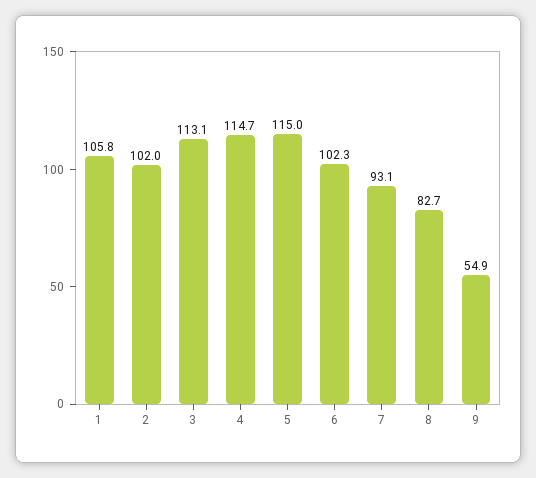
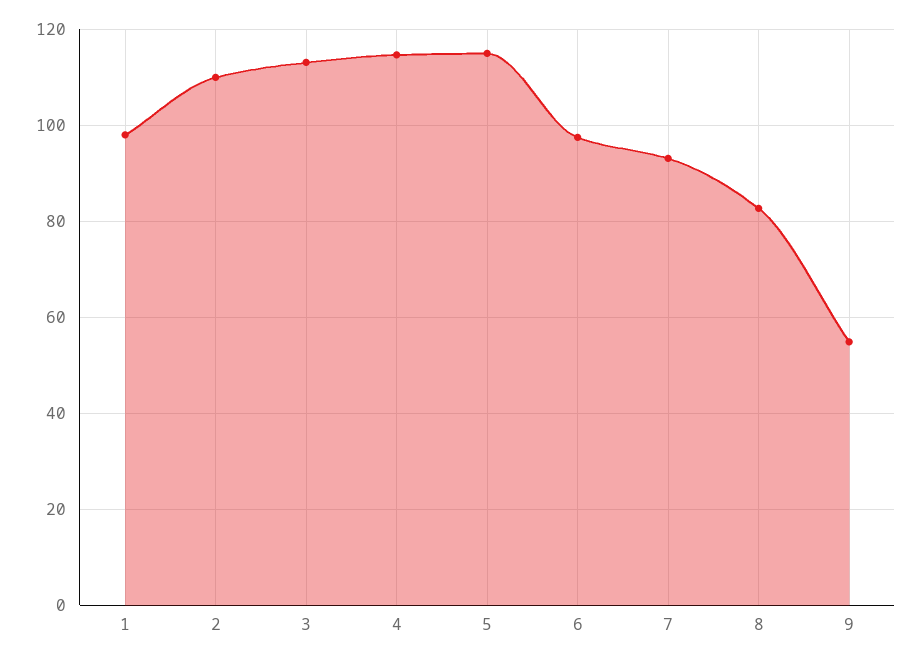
  {
-   "1": 105.8,
+   "1": 98,
-   "2": 102,
+   "2": 110,
    "3": 113.1,
    "4": 114.7,
    "5": 115,
-   "6": 102.3,
+   "6": 98,
    "7": 93.1,
    "8": 82.7,
    "9": 54.9
  }

